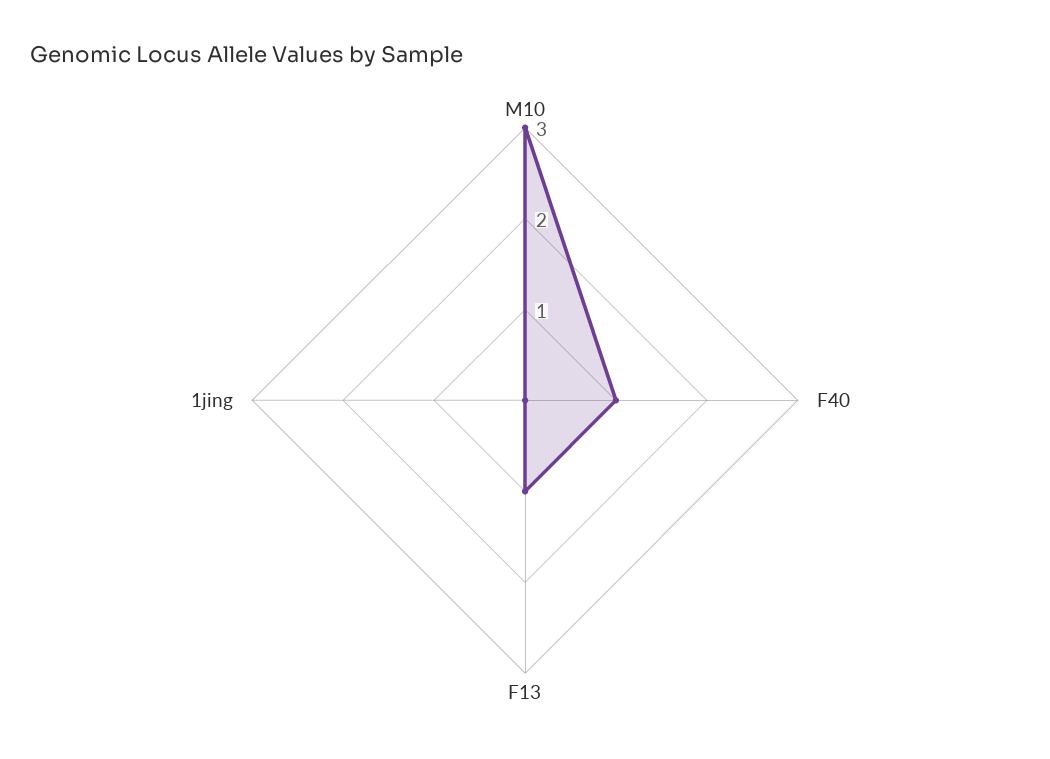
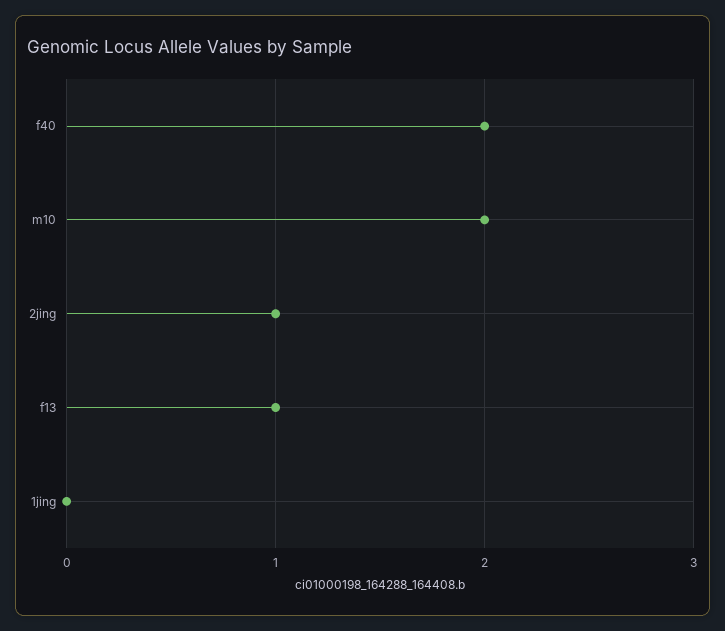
  {
-   "M10": 3,
+   "M10": 2,
-   "F40": 1,
+   "F40": 2,
    "F13": 1,
-   "1jing": 0
+   "1jing": 0,
+   "2jing": 1
  }

